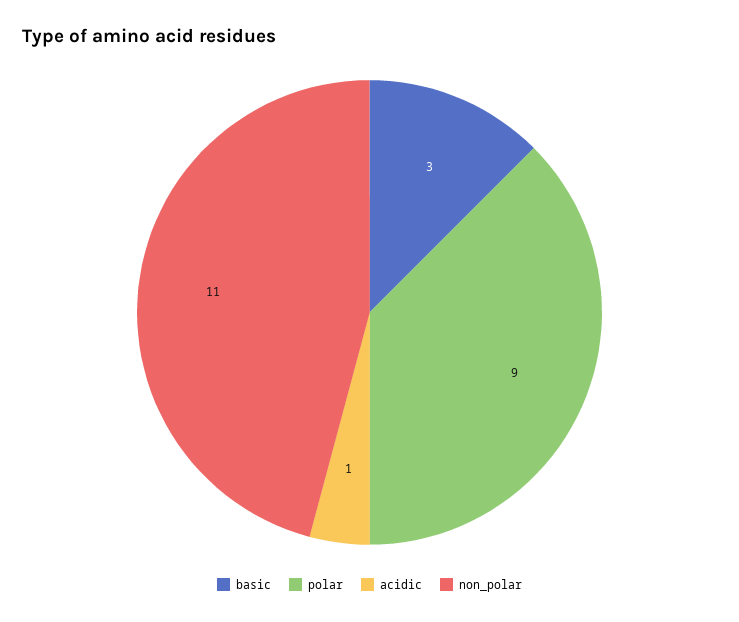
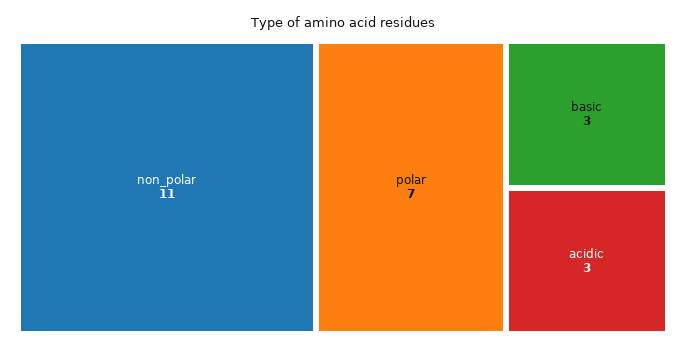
  {
    "basic": 3,
-   "polar": 9,
+   "polar": 7,
-   "acidic": 1,
+   "acidic": 3,
    "non_polar": 11
  }

